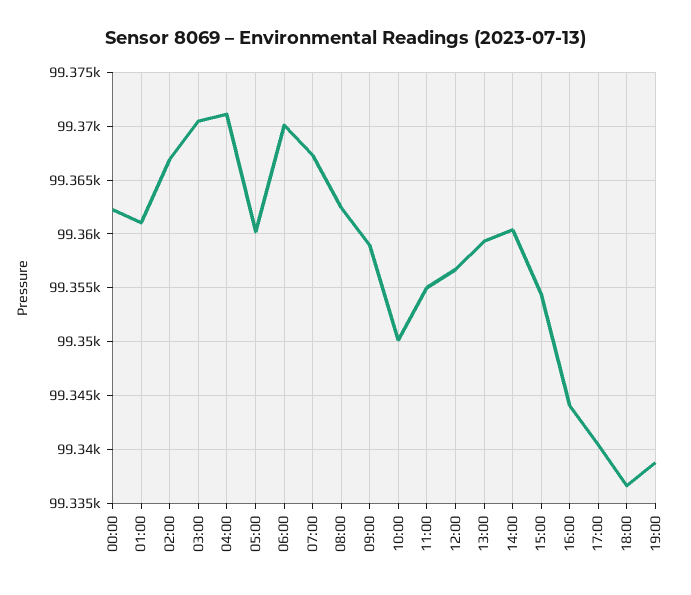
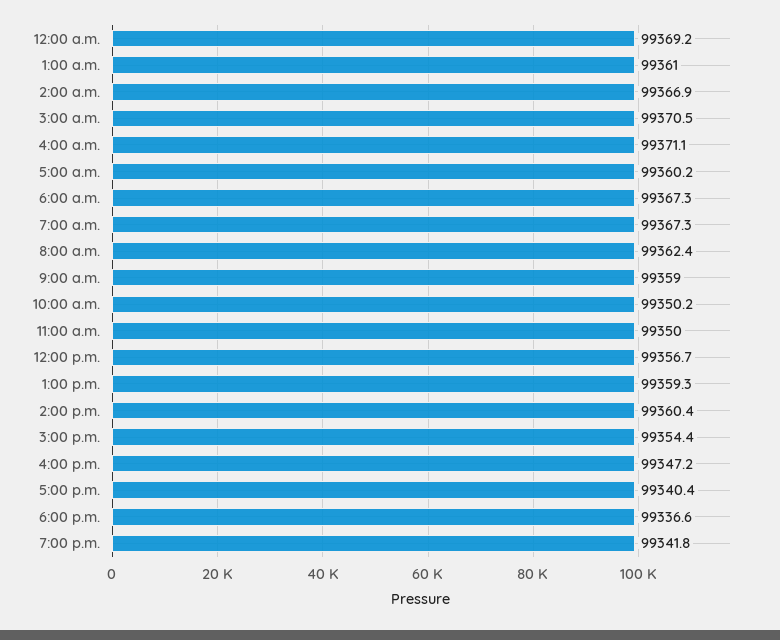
  {
-   "00:00": 99362,
+   "00:00": 99369.2,
    "01:00": 99361,
    "02:00": 99366.9,
    "03:00": 99370.5,
    "04:00": 99371.1,
    "05:00": 99360.2,
-   "06:00": 99370,
+   "06:00": 99367.3,
    "07:00": 99367.3,
    "08:00": 99362.4,
    "09:00": 99359,
    "10:00": 99350.2,
-   "11:00": 99355,
+   "11:00": 99350,
    "12:00": 99356.7,
    "13:00": 99359.3,
    "14:00": 99360.4,
    "15:00": 99354.4,
-   "16:00": 99344,
+   "16:00": 99347.2,
    "17:00": 99340.4,
    "18:00": 99336.6,
-   "19:00": 99339
+   "19:00": 99341.8
  }

